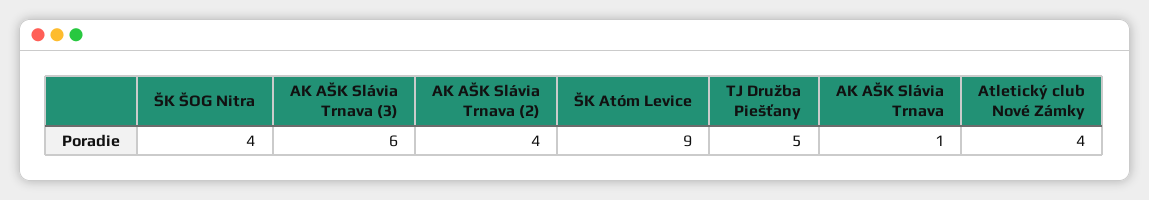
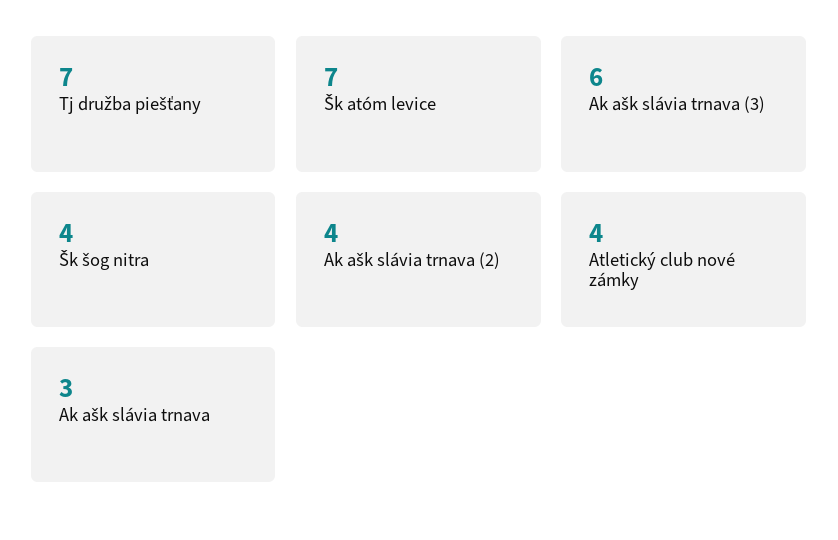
  {
    "ŠK ŠOG Nitra": 4,
    "AK AŠK Slávia Trnava (3)": 6,
    "AK AŠK Slávia Trnava (2)": 4,
-   "ŠK Atóm Levice": 9,
+   "ŠK Atóm Levice": 7,
-   "TJ Družba Piešťany": 5,
+   "TJ Družba Piešťany": 7,
-   "AK AŠK Slávia Trnava": 1,
+   "AK AŠK Slávia Trnava": 3,
    "Atletický club Nové Zámky": 4
  }

